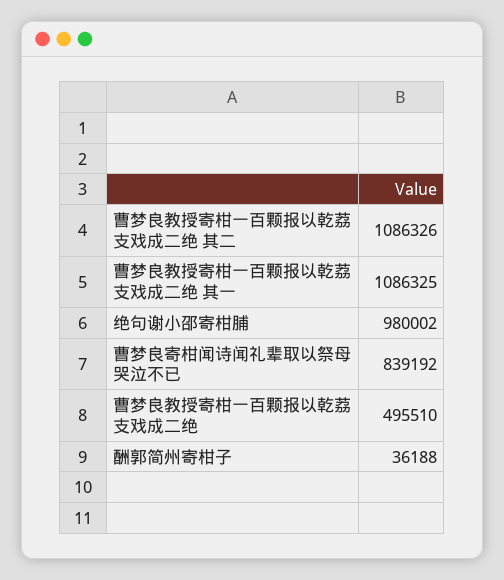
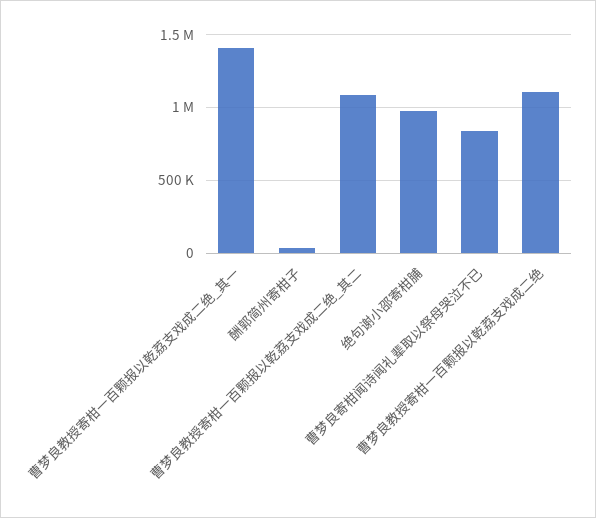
  {
    "曹梦良教授寄柑一百颗报以乾荔支戏成二绝 其二": 1086326,
-   "曹梦良教授寄柑一百颗报以乾荔支戏成二绝 其一": 1086325,
+   "曹梦良教授寄柑一百颗报以乾荔支戏成二绝 其一": 1400000,
    "绝句谢小邵寄柑脯": 980002,
    "曹梦良寄柑闻诗闻礼辈取以祭母哭泣不已": 839192,
-   "曹梦良教授寄柑一百颗报以乾荔支戏成二绝": 495510,
+   "曹梦良教授寄柑一百颗报以乾荔支戏成二绝": 1100000,
    "酬郭简州寄柑子": 36188
  }

